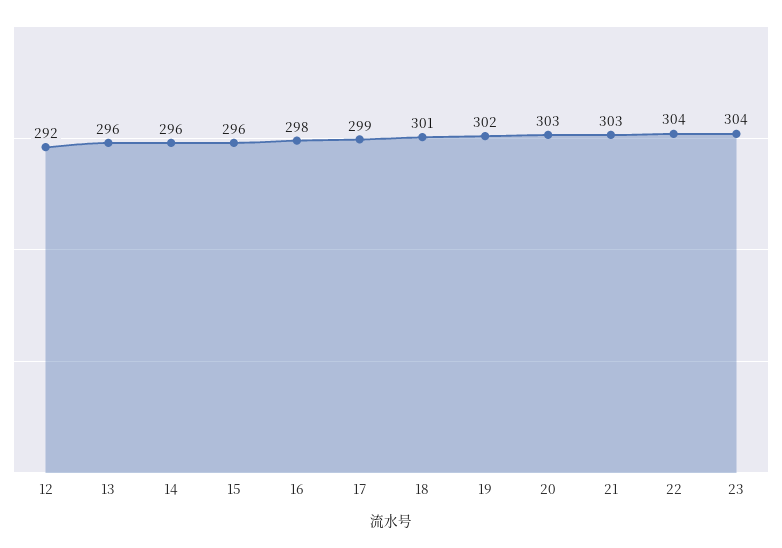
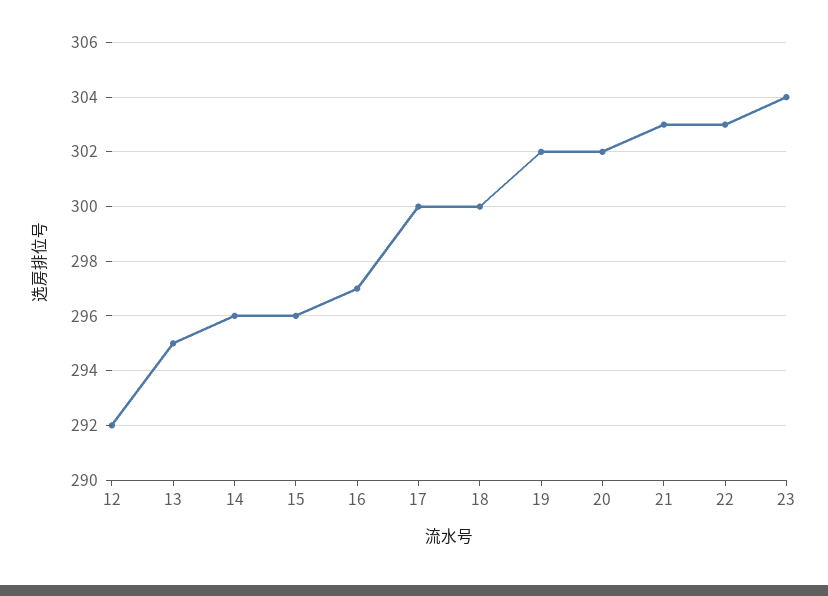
  {
    "12": 292,
-   "13": 296,
+   "13": 295,
    "14": 296,
    "15": 296,
-   "16": 298,
+   "16": 297,
-   "17": 299,
+   "17": 300,
-   "18": 301,
+   "18": 300,
    "19": 302,
-   "20": 303,
+   "20": 302,
    "21": 303,
-   "22": 304,
+   "22": 303,
    "23": 304
  }

